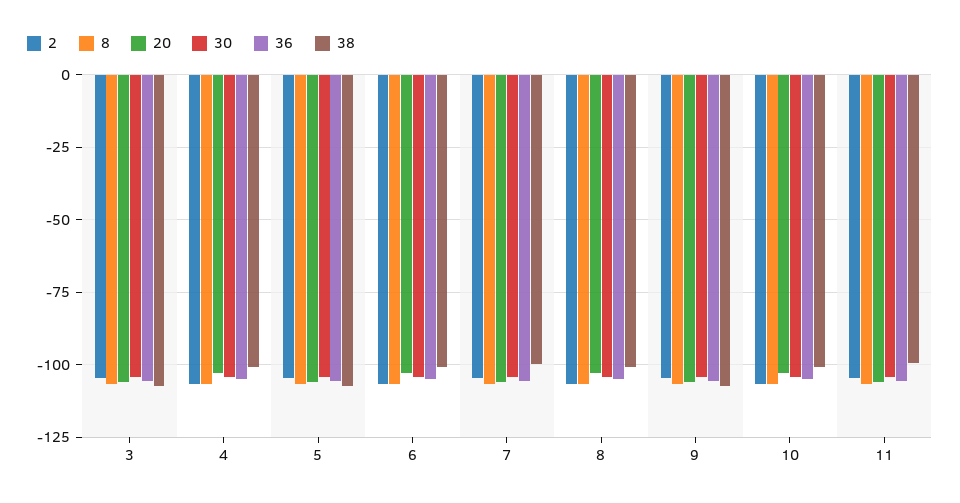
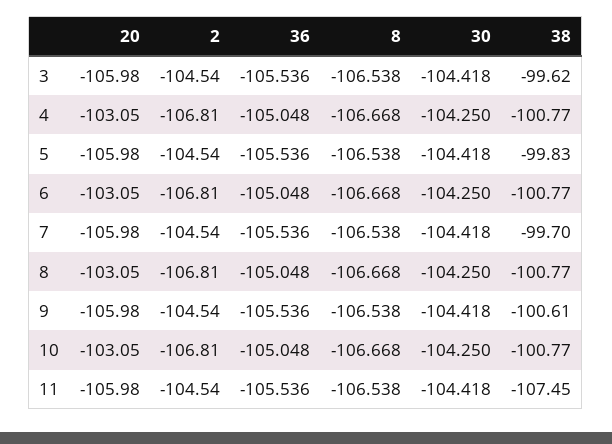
  {
    "2": {
      "3": -104.54,
      "4": -106.81,
      "5": -104.54,
      "6": -106.81,
      "7": -104.54,
      "8": -106.81,
      "9": -104.54,
      "10": -106.81,
      "11": -104.54
    },
    "8": {
      "3": -106.538,
      "4": -106.668,
      "5": -106.538,
      "6": -106.668,
      "7": -106.538,
      "8": -106.668,
      "9": -106.538,
      "10": -106.668,
      "11": -106.538
    },
    "20": {
      "3": -105.98,
      "4": -103.05,
      "5": -105.98,
      "6": -103.05,
      "7": -105.98,
      "8": -103.05,
      "9": -105.98,
      "10": -103.05,
      "11": -105.98
    },
    "30": {
      "3": -104.418,
      "4": -104.25,
      "5": -104.418,
      "6": -104.25,
      "7": -104.418,
      "8": -104.25,
      "9": -104.418,
      "10": -104.25,
      "11": -104.418
    },
    "36": {
      "3": -105.536,
      "4": -105.048,
      "5": -105.536,
      "6": -105.048,
      "7": -105.536,
      "8": -105.048,
      "9": -105.536,
      "10": -105.048,
      "11": -105.536
    },
    "38": {
-     "3": -107.5,
+     "3": -99.62,
      "4": -100.77,
-     "5": -107.5,
+     "5": -99.83,
      "6": -100.77,
      "7": -99.7,
      "8": -100.77,
-     "9": -107.5,
+     "9": -100.61,
      "10": -100.77,
-     "11": -100
+     "11": -107.45
    }
  }

